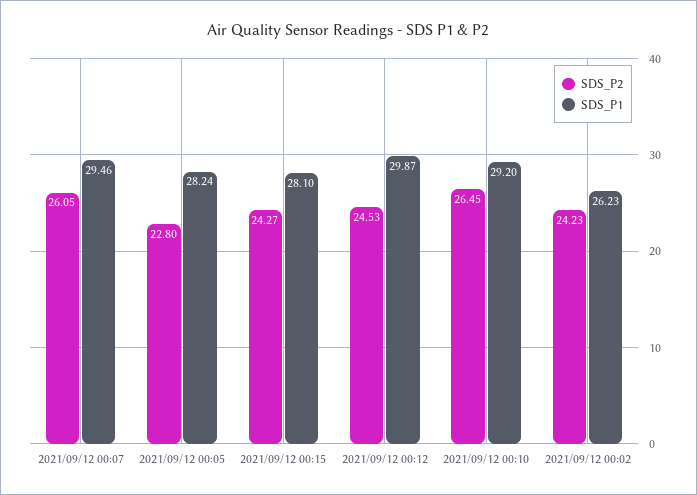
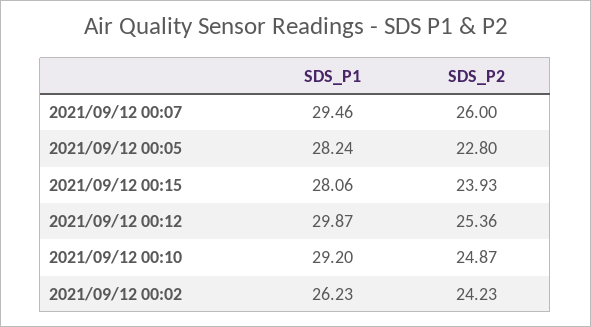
  {
    "SDS_P2": {
-     "2021/09/12 00:07": 26.05,
+     "2021/09/12 00:07": 26,
      "2021/09/12 00:05": 22.8,
-     "2021/09/12 00:15": 24.27,
+     "2021/09/12 00:15": 23.93,
-     "2021/09/12 00:12": 24.53,
+     "2021/09/12 00:12": 25.36,
-     "2021/09/12 00:10": 26.45,
+     "2021/09/12 00:10": 24.87,
      "2021/09/12 00:02": 24.23
    },
    "SDS_P1": {
      "2021/09/12 00:07": 29.46,
      "2021/09/12 00:05": 28.24,
-     "2021/09/12 00:15": 28.1,
+     "2021/09/12 00:15": 28.06,
      "2021/09/12 00:12": 29.87,
      "2021/09/12 00:10": 29.2,
      "2021/09/12 00:02": 26.23
    }
  }

